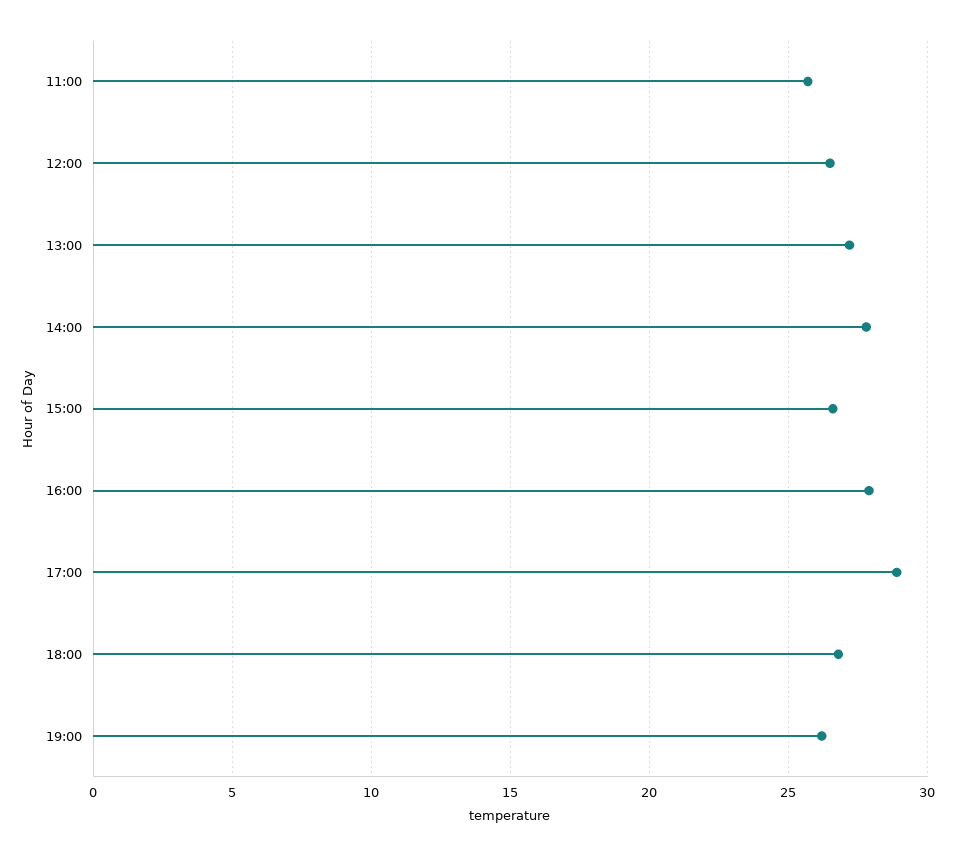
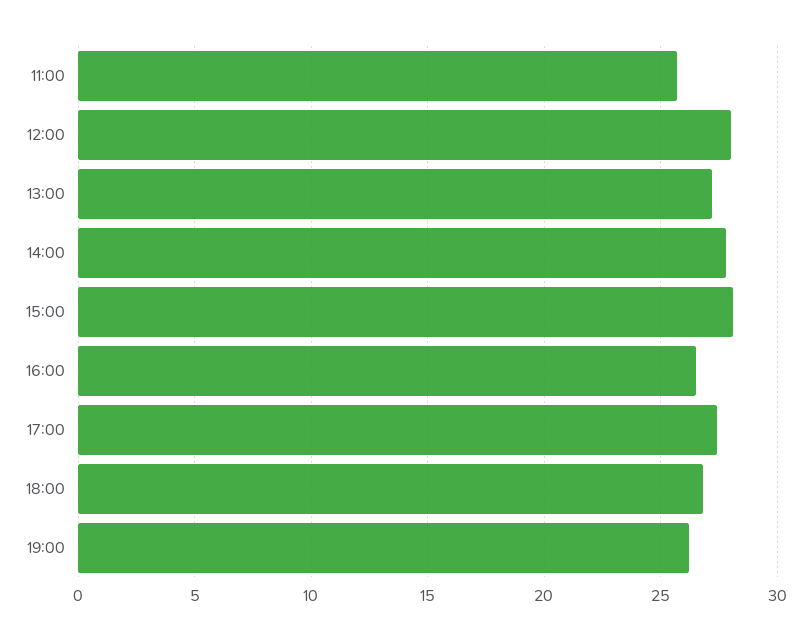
  {
    "11:00": 25.5,
-   "12:00": 26.5,
+   "12:00": 28,
    "13:00": 27,
    "14:00": 28,
-   "15:00": 26.5,
+   "15:00": 28,
-   "16:00": 28,
+   "16:00": 26.5,
-   "17:00": 29,
+   "17:00": 27.5,
    "18:00": 27,
    "19:00": 26
  }

